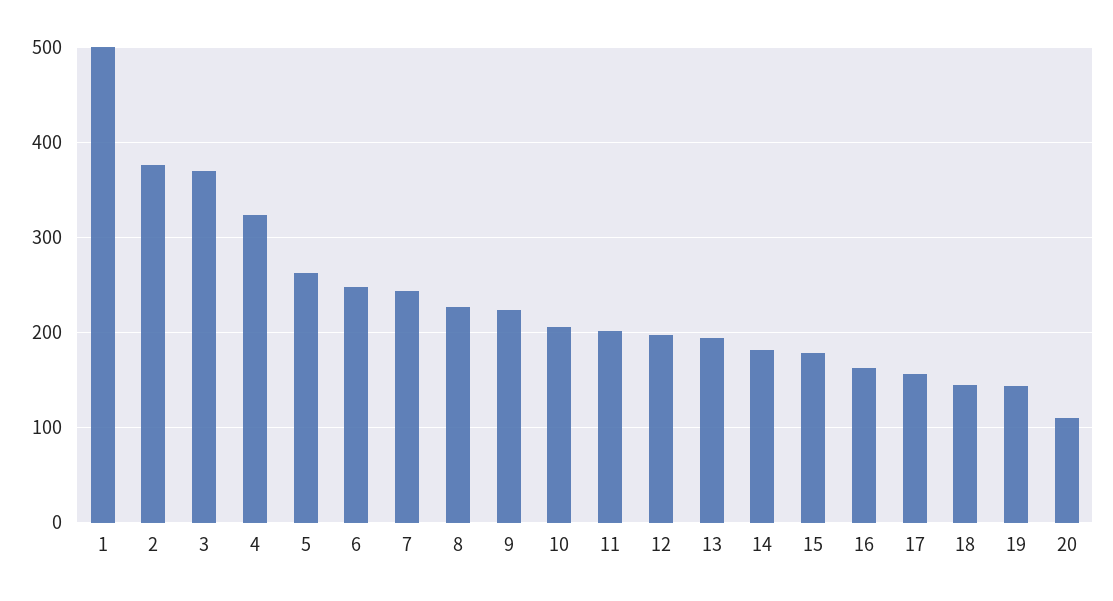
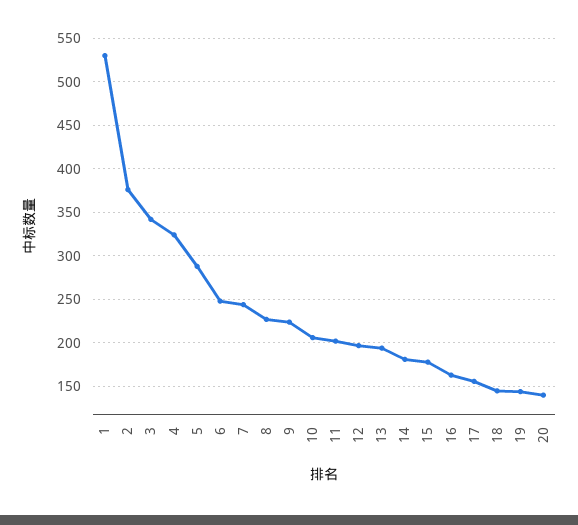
  {
-   "1": 500,
+   "1": 530,
    "2": 380,
-   "3": 370,
+   "3": 340,
    "4": 320,
-   "5": 260,
+   "5": 290,
    "6": 250,
    "7": 240,
    "8": 230,
    "9": 220,
    "10": 210,
    "11": 200,
    "12": 200,
    "13": 190,
    "14": 180,
    "15": 180,
    "16": 160,
    "17": 160,
    "18": 150,
    "19": 140,
-   "20": 110
+   "20": 140
  }

